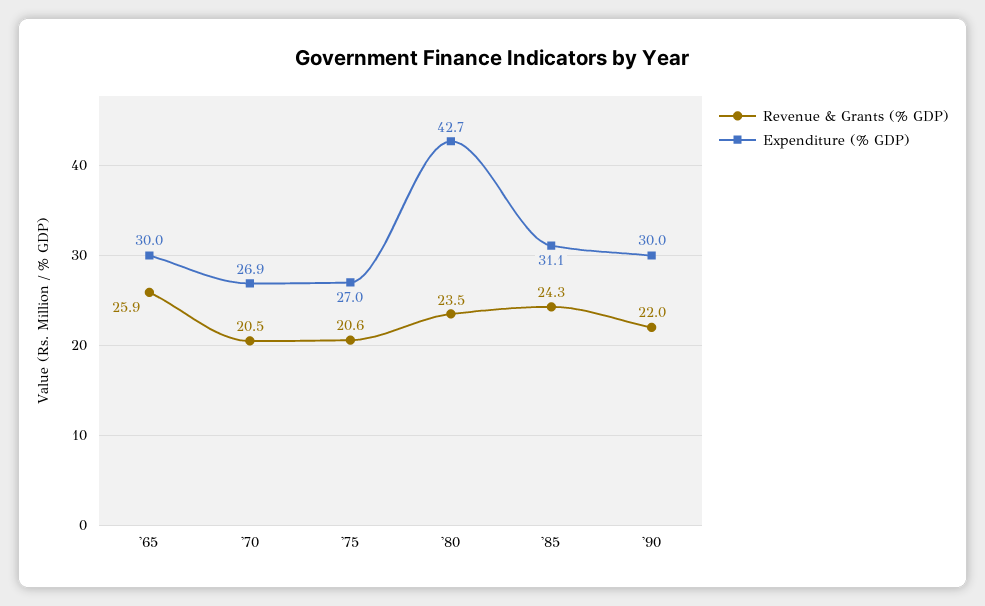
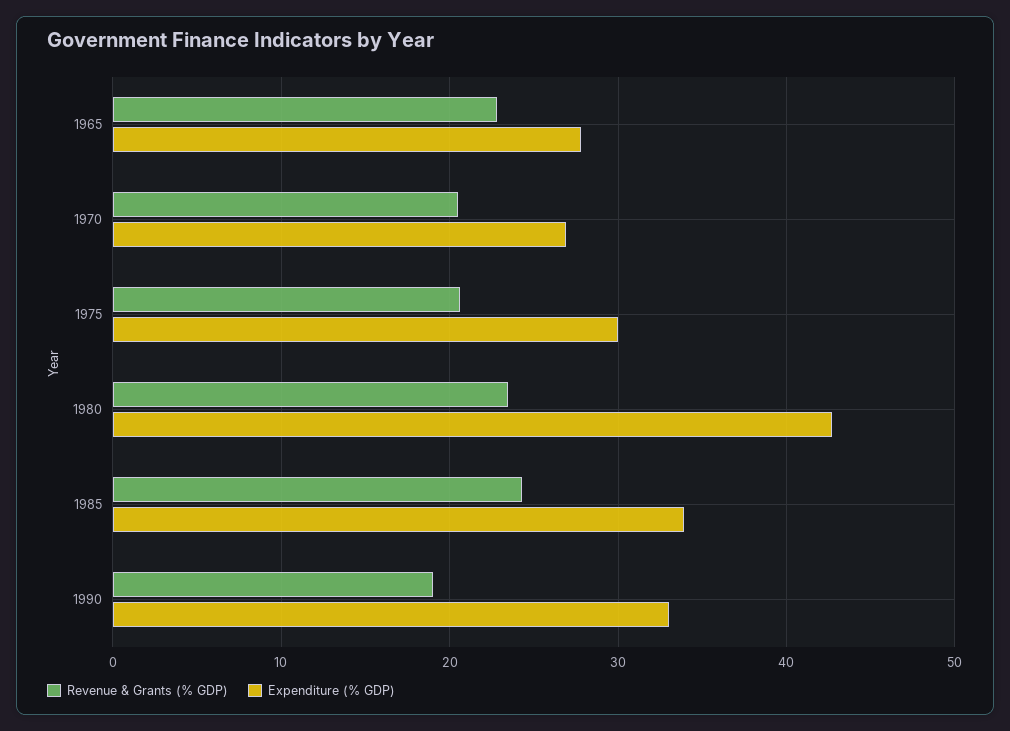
  {
    "Revenue & Grants (% GDP)": {
-     "'65": 25.9,
+     "'65": 23,
      "'70": 20.5,
      "'75": 20.6,
      "'80": 23.5,
      "'85": 24.3,
-     "'90": 22
+     "'90": 19
    },
    "Expenditure (% GDP)": {
-     "'65": 30,
+     "'65": 28,
      "'70": 26.9,
-     "'75": 27,
+     "'75": 30,
      "'80": 42.7,
-     "'85": 31.1,
+     "'85": 34,
-     "'90": 30
+     "'90": 33
    }
  }

